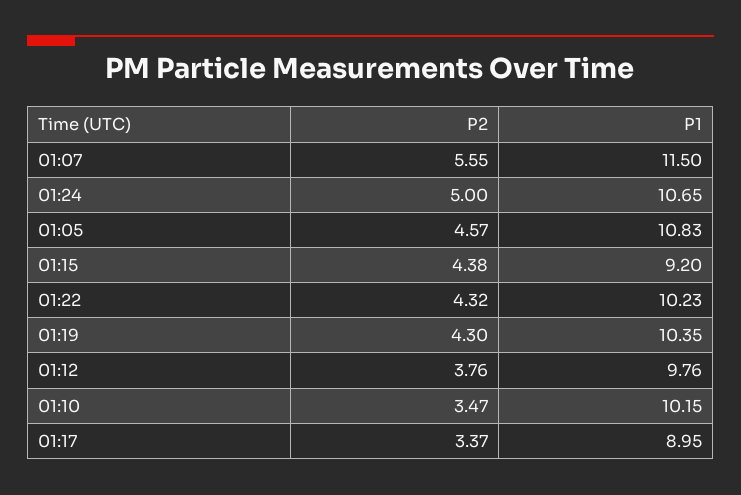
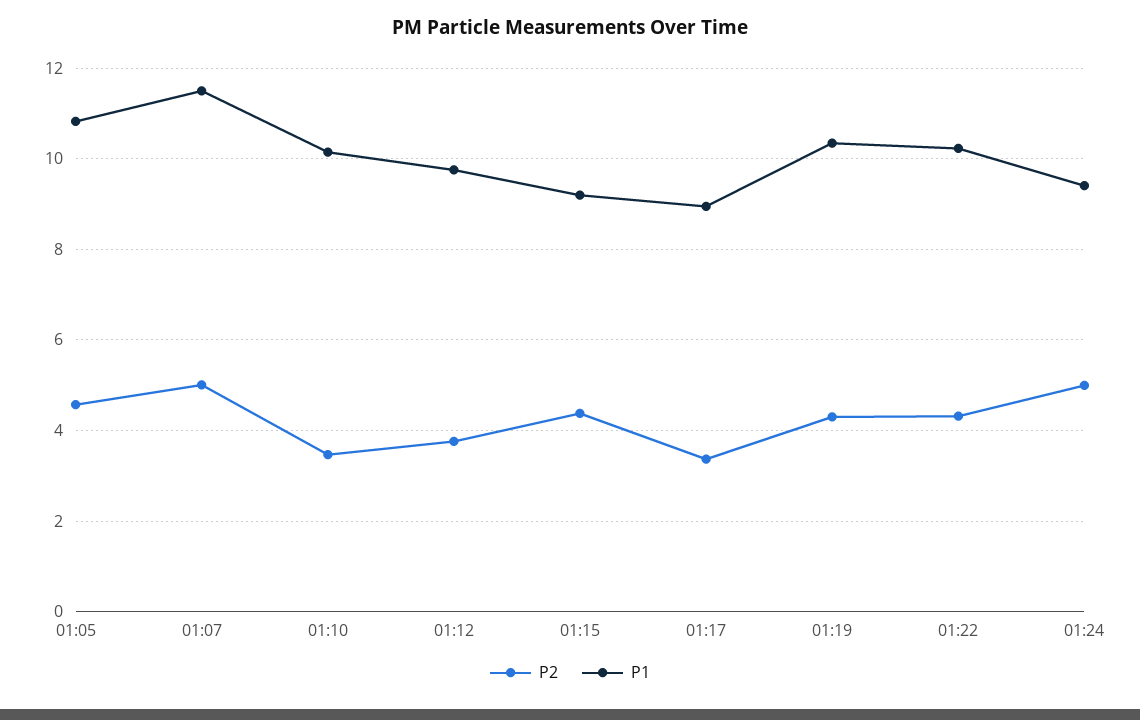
  {
    "P2": {
-     "01:07": 5.55,
+     "01:07": 5,
      "01:24": 5,
      "01:05": 4.57,
      "01:15": 4.38,
      "01:22": 4.32,
      "01:19": 4.3,
      "01:12": 3.76,
      "01:10": 3.47,
      "01:17": 3.37
    },
    "P1": {
      "01:07": 11.5,
-     "01:24": 10.65,
+     "01:24": 9.4,
      "01:05": 10.83,
      "01:15": 9.2,
      "01:22": 10.23,
      "01:19": 10.35,
      "01:12": 9.76,
      "01:10": 10.15,
      "01:17": 8.95
    }
  }

